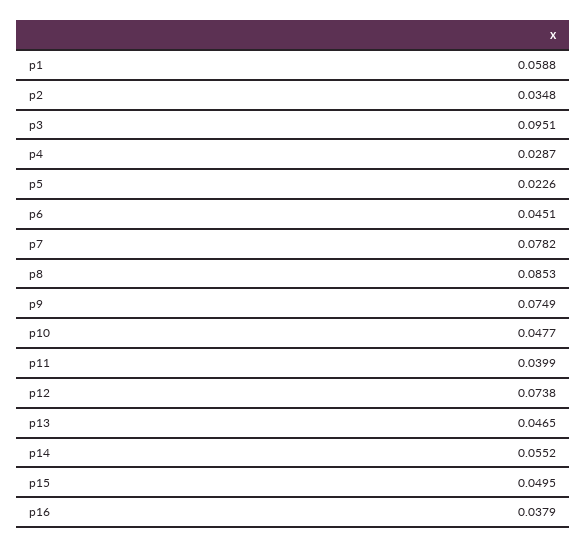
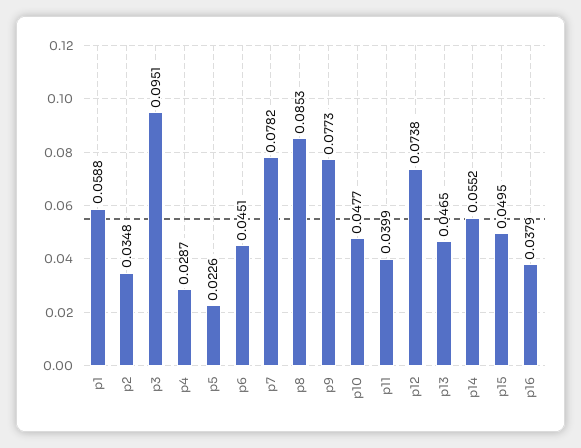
  {
    "p1": 0.0588,
    "p2": 0.0348,
    "p3": 0.0951,
    "p4": 0.0287,
    "p5": 0.0226,
    "p6": 0.0451,
    "p7": 0.0782,
    "p8": 0.0853,
-   "p9": 0.0749,
+   "p9": 0.0773,
    "p10": 0.0477,
    "p11": 0.0399,
    "p12": 0.0738,
    "p13": 0.0465,
    "p14": 0.0552,
    "p15": 0.0495,
    "p16": 0.0379
  }

